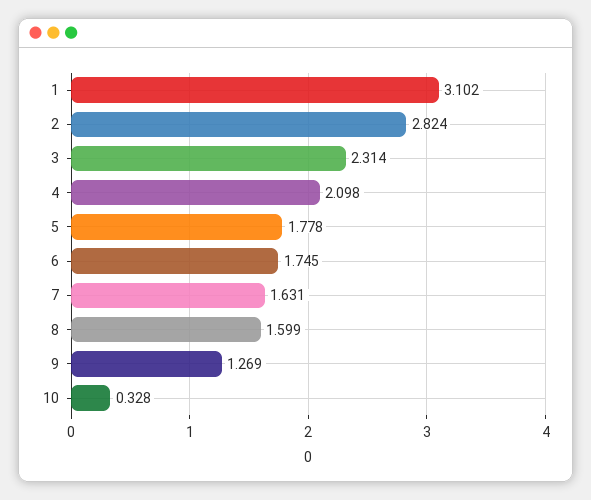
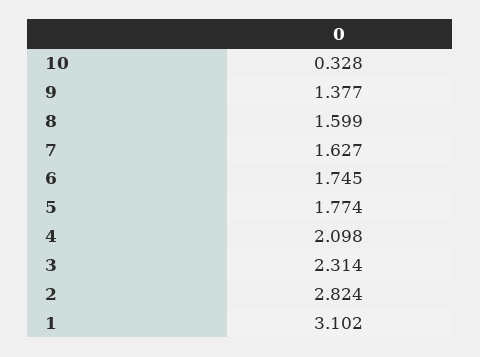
  {
    "1": 3.102,
    "2": 2.824,
    "3": 2.314,
    "4": 2.098,
-   "5": 1.778,
+   "5": 1.774,
    "6": 1.745,
-   "7": 1.631,
+   "7": 1.627,
    "8": 1.599,
-   "9": 1.269,
+   "9": 1.377,
    "10": 0.328
  }

